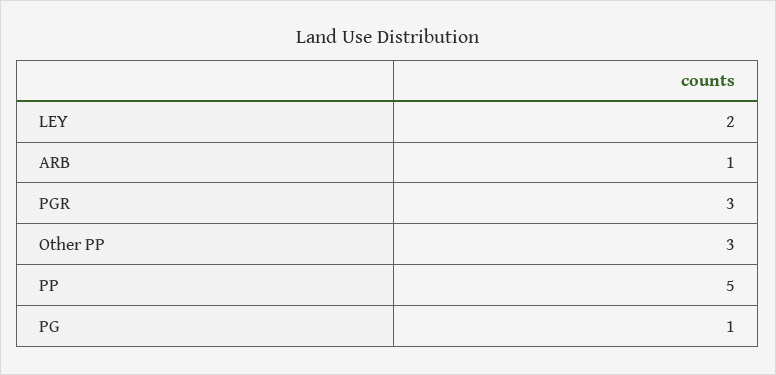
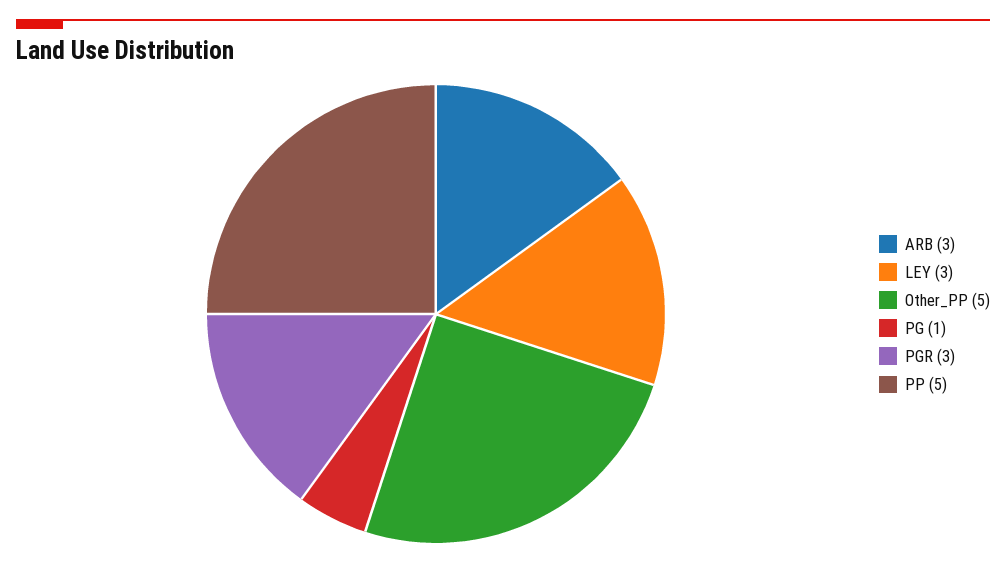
  {
-   "LEY": 2,
+   "LEY": 3,
-   "ARB": 1,
+   "ARB": 3,
    "PGR": 3,
-   "Other PP": 3,
+   "Other PP": 5,
    "PP": 5,
    "PG": 1
  }

